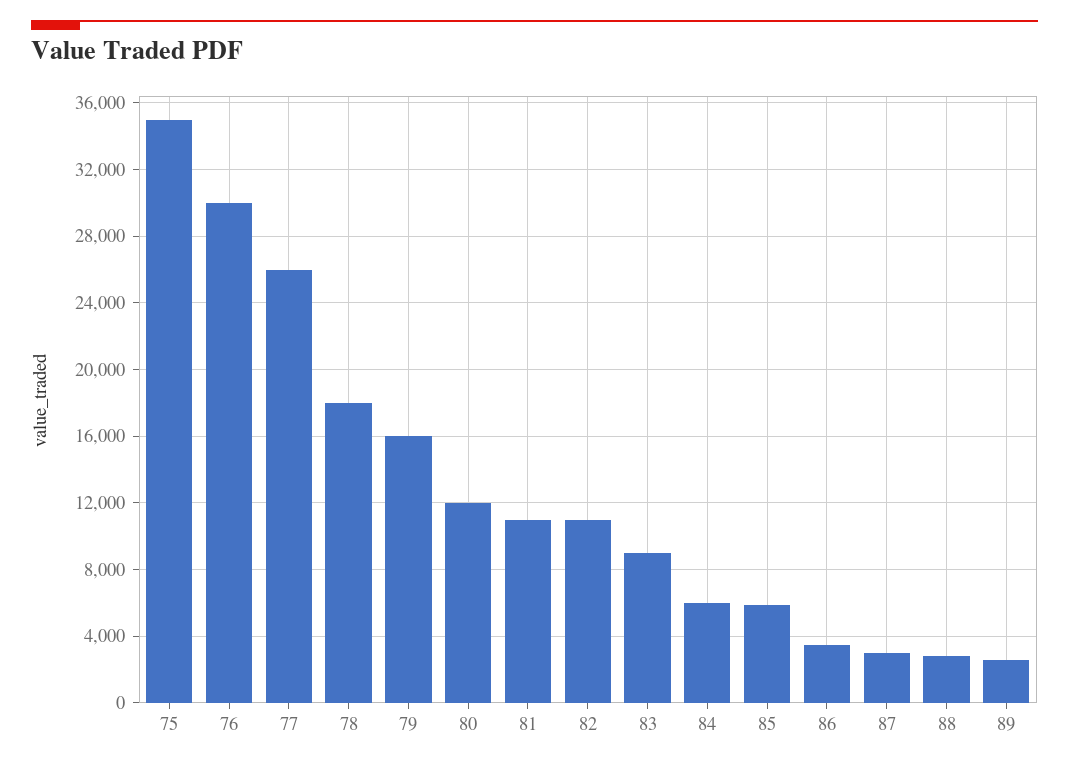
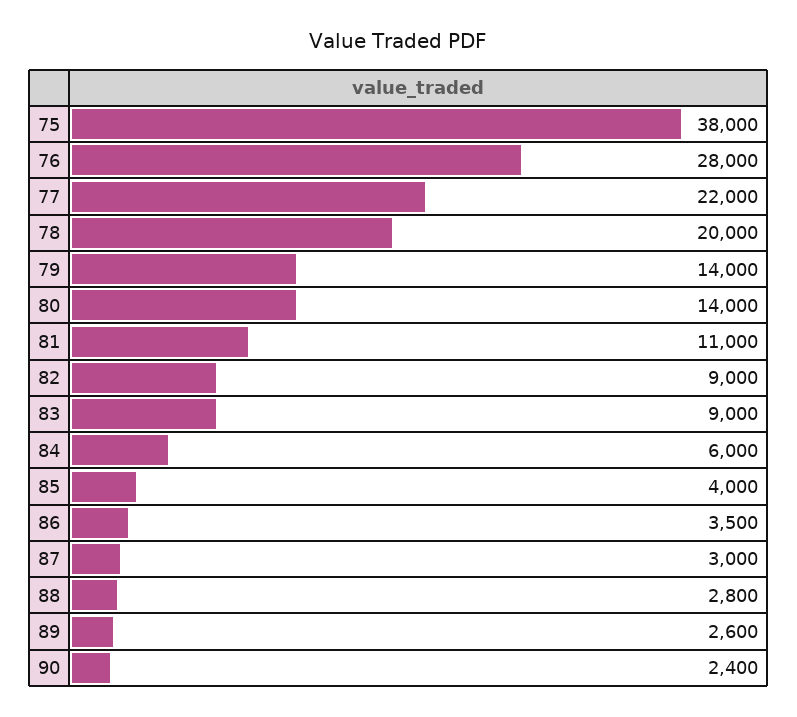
  {
-   "75": 35000,
+   "75": 38000,
-   "76": 30000,
+   "76": 28000,
-   "77": 26000,
+   "77": 22000,
-   "78": 18000,
+   "78": 20000,
-   "79": 16000,
+   "79": 14000,
-   "80": 12000,
+   "80": 14000,
    "81": 11000,
-   "82": 11000,
+   "82": 9000,
    "83": 9000,
    "84": 6000,
-   "85": 6000,
+   "85": 4000,
    "86": 3500,
    "87": 3000,
    "88": 2800,
-   "89": 2600
+   "89": 2600,
+   "90": 2400
  }

